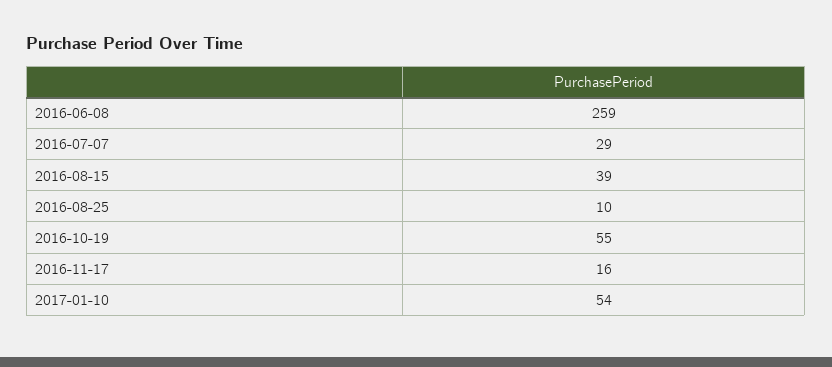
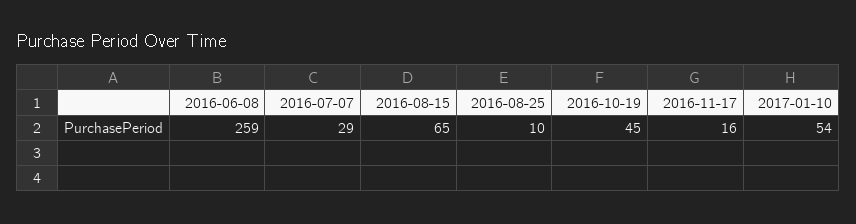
  {
    "2016-06-08": 259,
    "2016-07-07": 29,
-   "2016-08-15": 39,
+   "2016-08-15": 65,
    "2016-08-25": 10,
-   "2016-10-19": 55,
+   "2016-10-19": 45,
    "2016-11-17": 16,
    "2017-01-10": 54
  }

